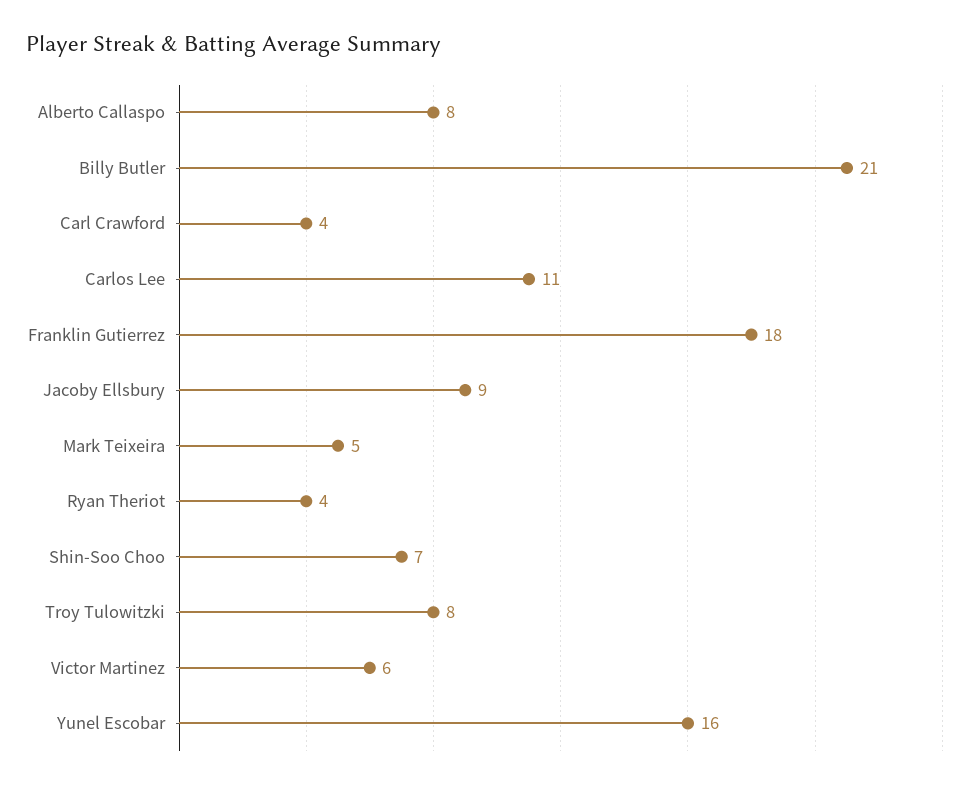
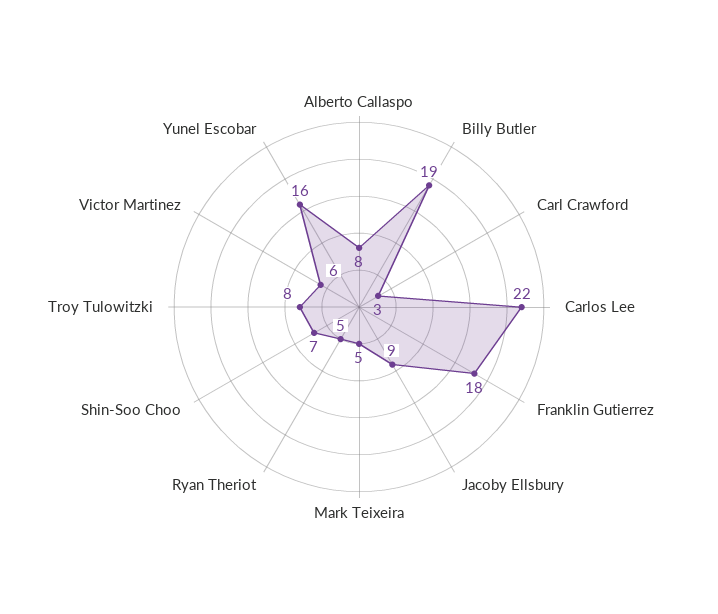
  {
    "Alberto Callaspo": 8,
-   "Billy Butler": 21,
+   "Billy Butler": 19,
-   "Carl Crawford": 4,
+   "Carl Crawford": 3,
-   "Carlos Lee": 11,
+   "Carlos Lee": 22,
    "Franklin Gutierrez": 18,
    "Jacoby Ellsbury": 9,
    "Mark Teixeira": 5,
-   "Ryan Theriot": 4,
+   "Ryan Theriot": 5,
    "Shin-Soo Choo": 7,
    "Troy Tulowitzki": 8,
    "Victor Martinez": 6,
    "Yunel Escobar": 16
  }

